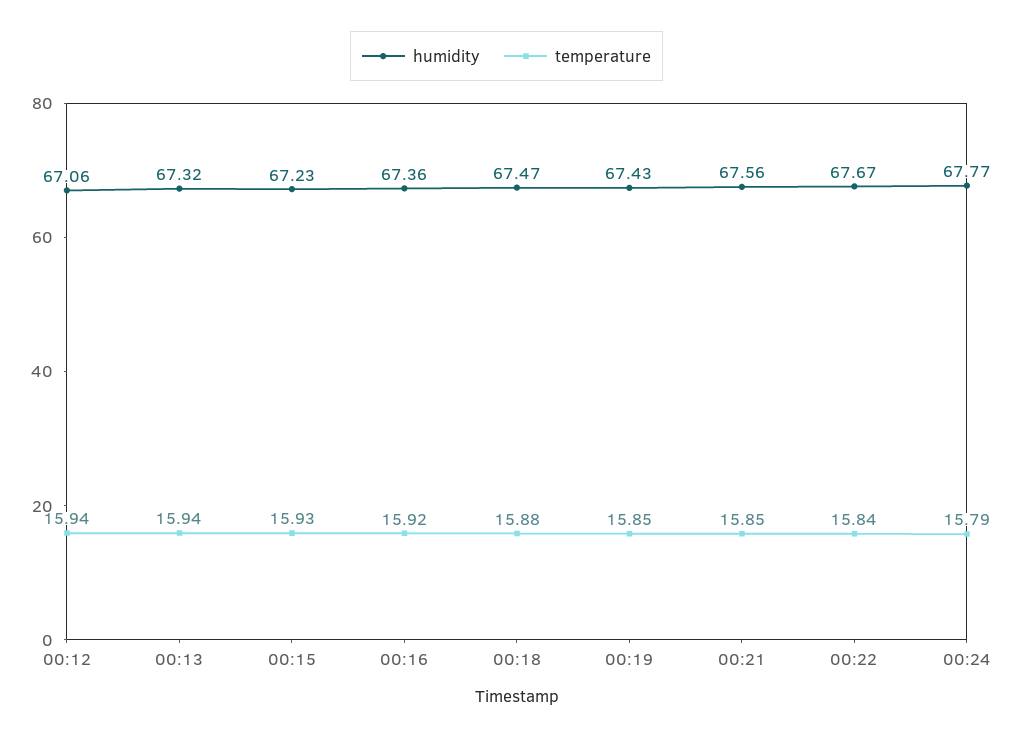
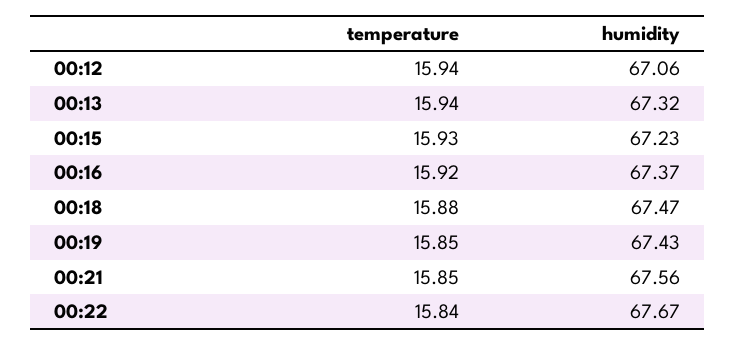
  {
    "humidity": {
      "00:12": 67.06,
      "00:13": 67.32,
      "00:15": 67.23,
-     "00:16": 67.36,
+     "00:16": 67.37,
      "00:18": 67.47,
      "00:19": 67.43,
      "00:21": 67.56,
-     "00:22": 67.67,
+     "00:22": 67.67
-     "00:24": 67.77
    },
    "temperature": {
      "00:12": 15.94,
      "00:13": 15.94,
      "00:15": 15.93,
      "00:16": 15.92,
      "00:18": 15.88,
      "00:19": 15.85,
      "00:21": 15.85,
-     "00:22": 15.84,
+     "00:22": 15.84
-     "00:24": 15.79
    }
  }

